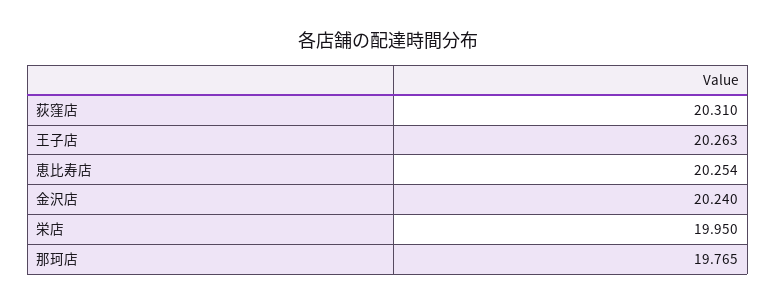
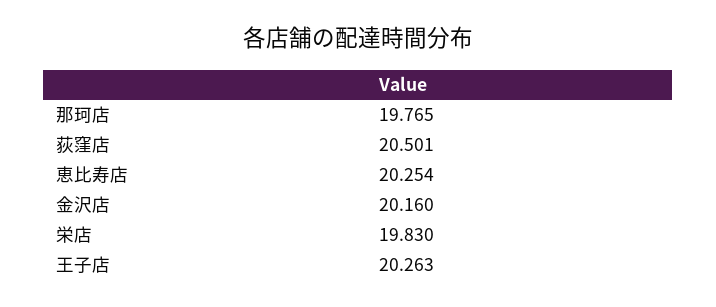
  {
-   "荻窪店": 20.31,
+   "荻窪店": 20.501,
    "王子店": 20.263,
    "恵比寿店": 20.254,
-   "金沢店": 20.24,
+   "金沢店": 20.16,
-   "栄店": 19.95,
+   "栄店": 19.83,
    "那珂店": 19.765
  }

